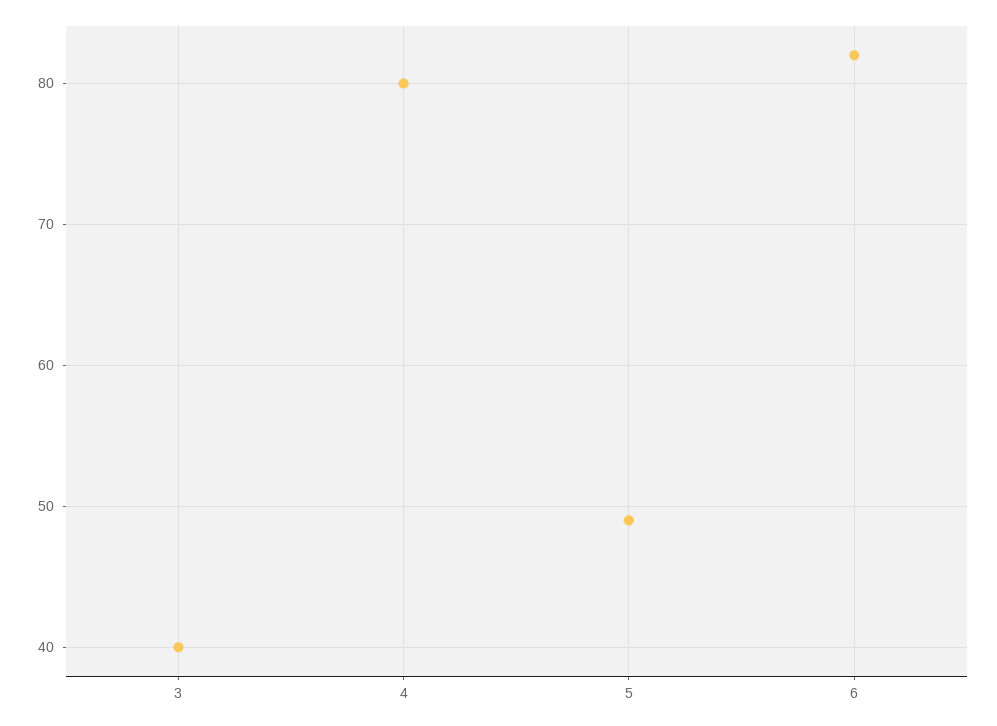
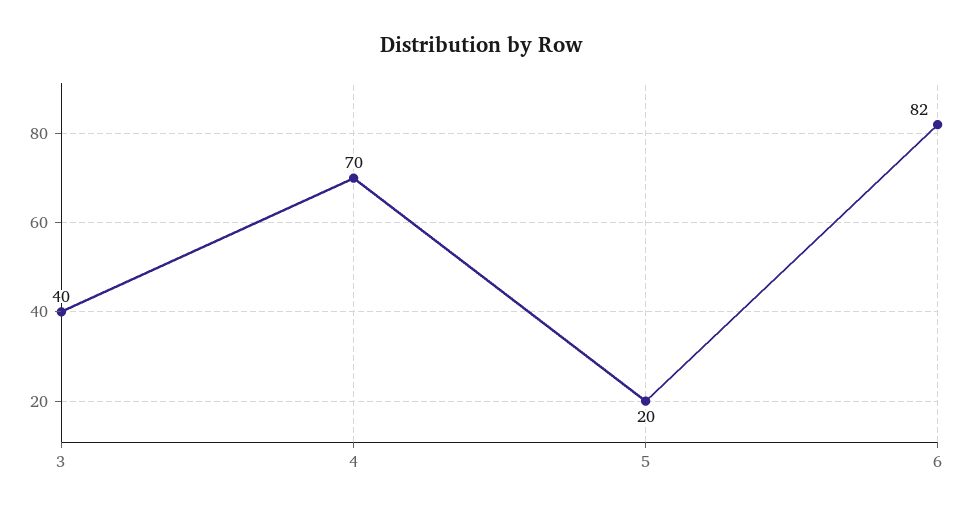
  {
    "3": 40,
-   "4": 80,
+   "4": 70,
-   "5": 49,
+   "5": 20,
    "6": 82
  }

